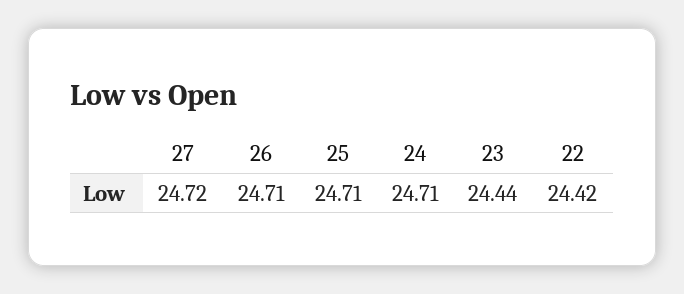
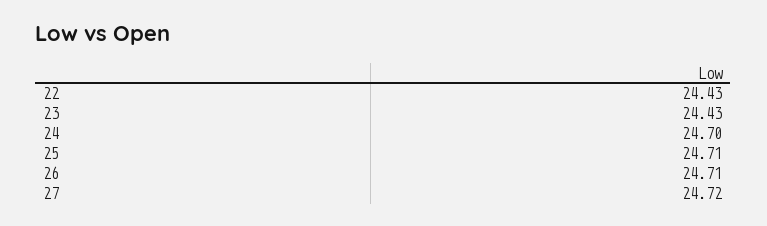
  {
    "27": 24.72,
    "26": 24.71,
    "25": 24.71,
-   "24": 24.71,
+   "24": 24.7,
-   "23": 24.44,
+   "23": 24.43,
-   "22": 24.42
+   "22": 24.43
  }

